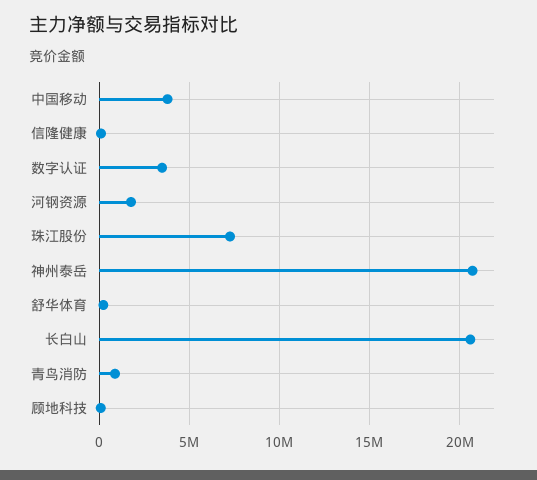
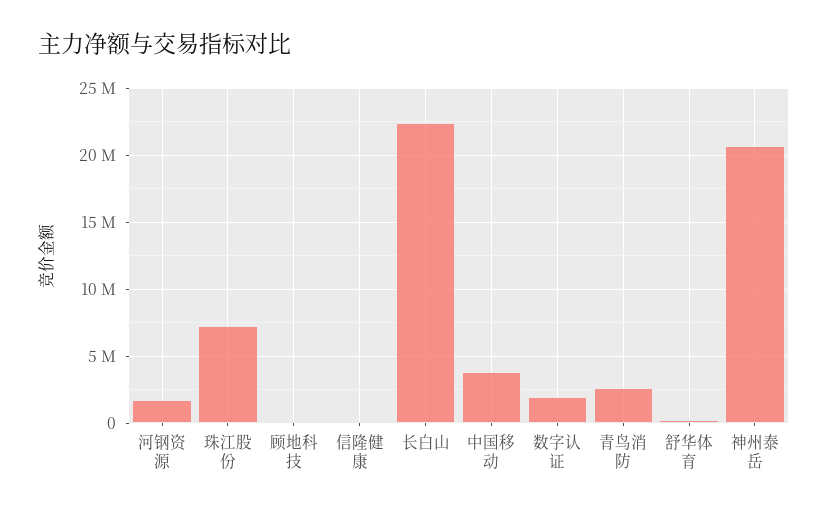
  {
    "中国移动": 4000000,
    "信隆健康": 0,
-   "数字认证": 3500000,
+   "数字认证": 2000000,
    "河钢资源": 2000000,
    "珠江股份": 7500000,
    "神州泰岳": 20500000,
    "舒华体育": 0,
-   "长白山": 20500000,
+   "长白山": 22500000,
-   "青鸟消防": 1000000,
+   "青鸟消防": 2500000,
    "顾地科技": 0
  }

